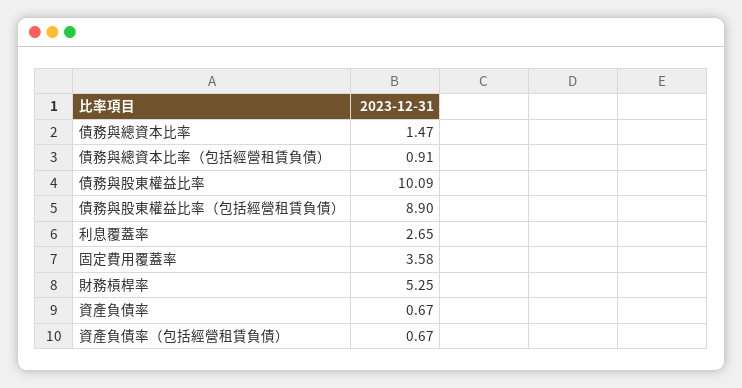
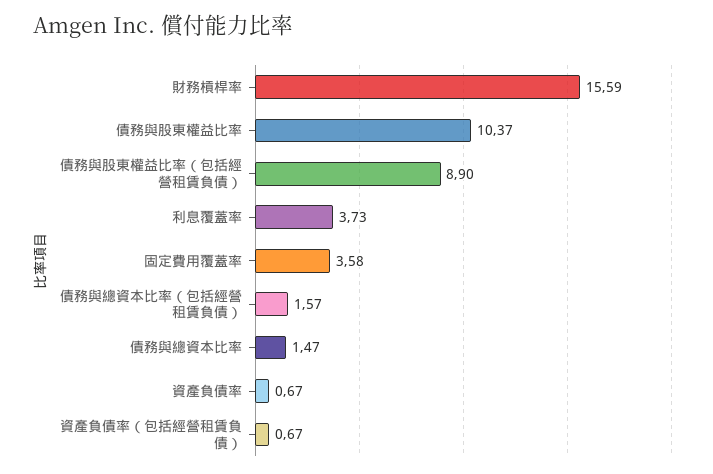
  {
    "債務與總資本比率": 1.47,
-   "債務與總資本比率（包括經營租賃負債）": 0.91,
+   "債務與總資本比率（包括經營租賃負債）": 1.57,
-   "債務與股東權益比率": 10.09,
+   "債務與股東權益比率": 10.37,
    "債務與股東權益比率（包括經營租賃負債）": 8.9,
-   "利息覆蓋率": 2.65,
+   "利息覆蓋率": 3.73,
    "固定費用覆蓋率": 3.58,
-   "財務槓桿率": 5.25,
+   "財務槓桿率": 15.59,
    "資產負債率": 0.67,
    "資產負債率（包括經營租賃負債）": 0.67
  }

